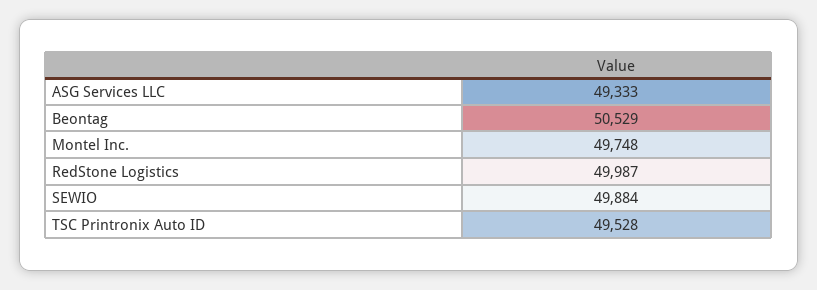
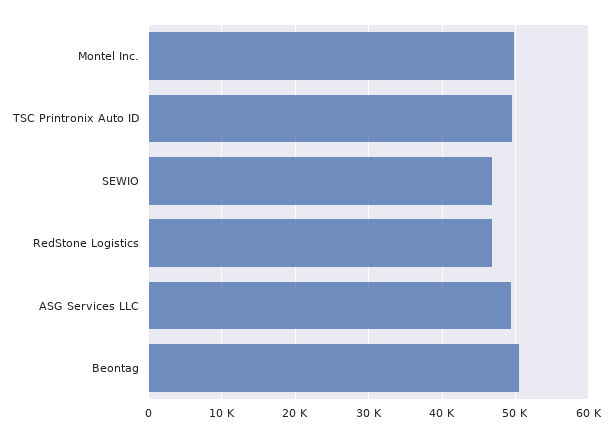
  {
    "ASG Services LLC": 49333,
    "Beontag": 50529,
    "Montel Inc.": 49748,
-   "RedStone Logistics": 49987,
+   "RedStone Logistics": 47000,
-   "SEWIO": 49884,
+   "SEWIO": 47000,
    "TSC Printronix Auto ID": 49528
  }

